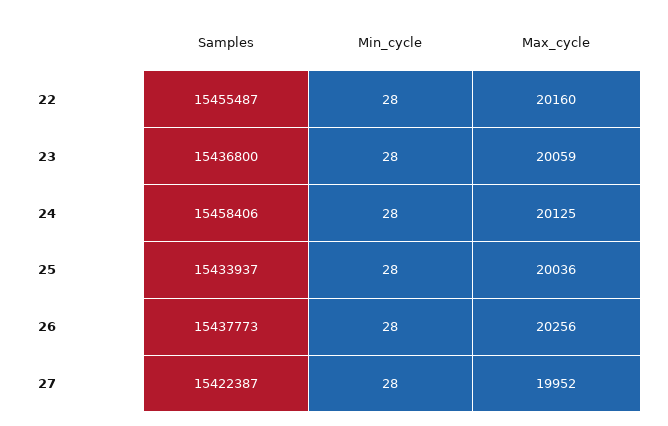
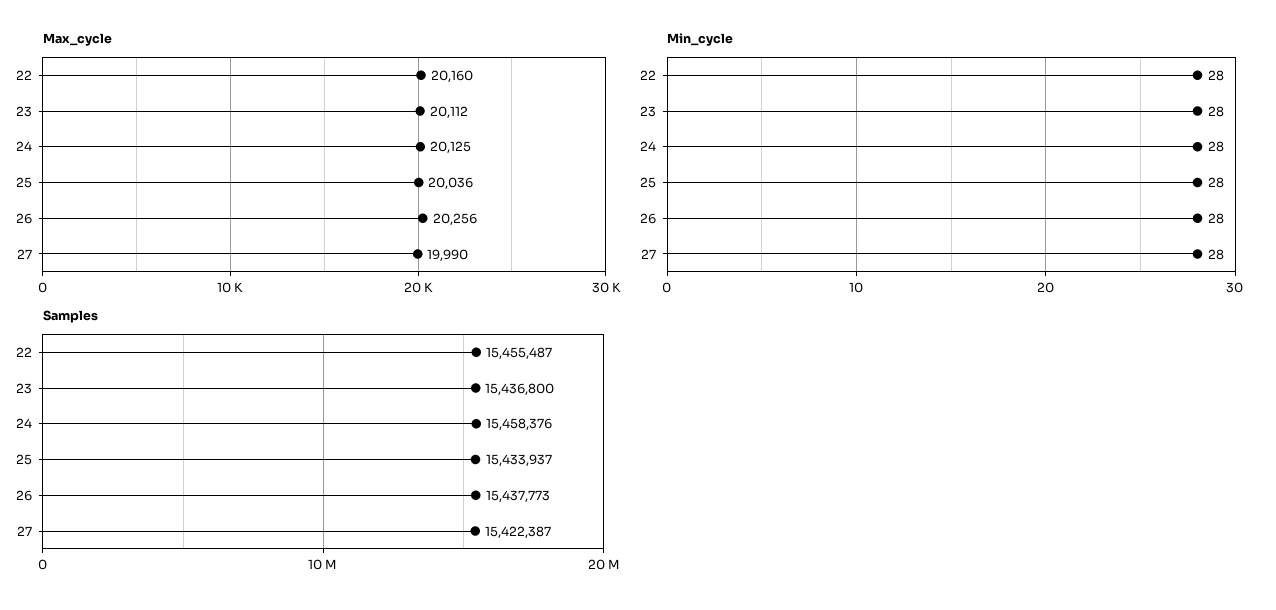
  {
    "Samples": {
      "22": 15455487,
      "23": 15436800,
-     "24": 15458406,
+     "24": 15458376,
      "25": 15433937,
      "26": 15437773,
      "27": 15422387
    },
    "Min_cycle": {
      "22": 28,
      "23": 28,
      "24": 28,
      "25": 28,
      "26": 28,
      "27": 28
    },
    "Max_cycle": {
      "22": 20160,
-     "23": 20059,
+     "23": 20112,
      "24": 20125,
      "25": 20036,
      "26": 20256,
-     "27": 19952
+     "27": 19990
    }
  }

